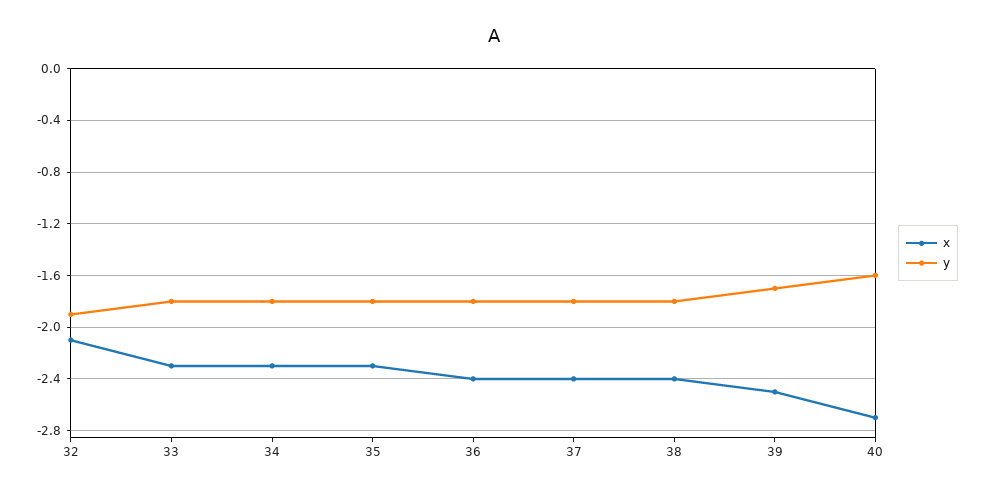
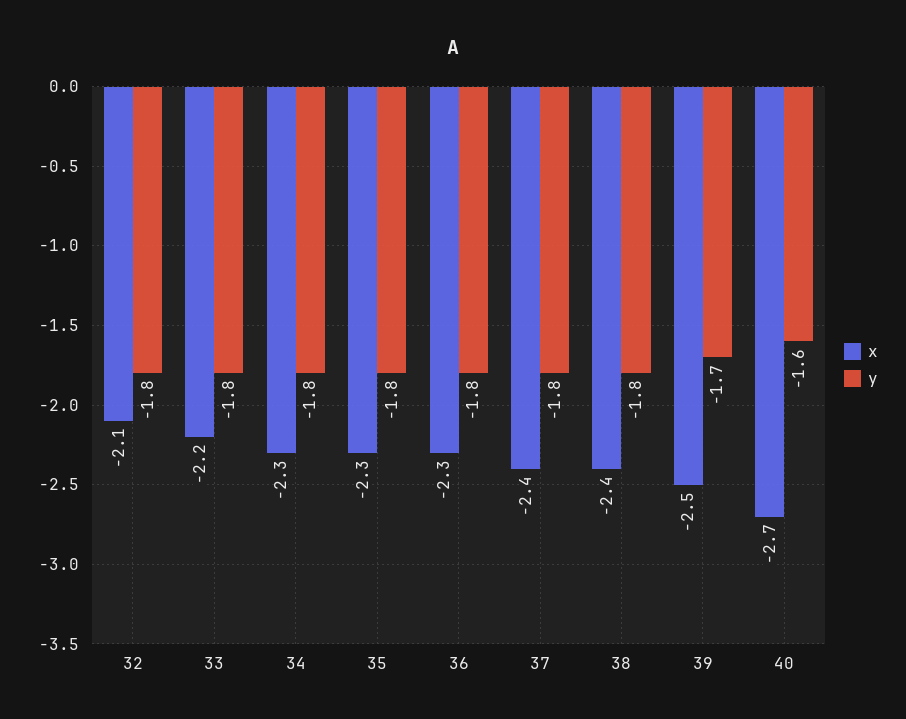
  {
    "x": {
      "32": -2.1,
-     "33": -2.3,
+     "33": -2.2,
      "34": -2.3,
      "35": -2.3,
-     "36": -2.4,
+     "36": -2.3,
      "37": -2.4,
      "38": -2.4,
      "39": -2.5,
      "40": -2.7
    },
    "y": {
-     "32": -1.9,
+     "32": -1.8,
      "33": -1.8,
      "34": -1.8,
      "35": -1.8,
      "36": -1.8,
      "37": -1.8,
      "38": -1.8,
      "39": -1.7,
      "40": -1.6
    }
  }

